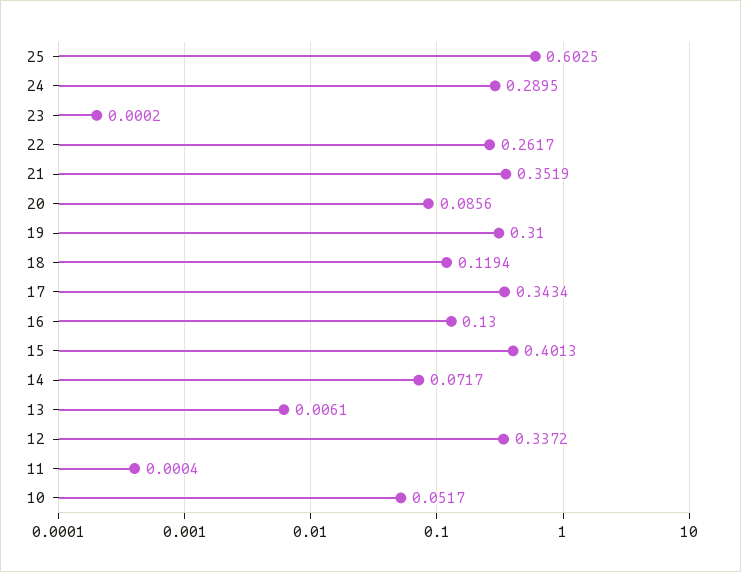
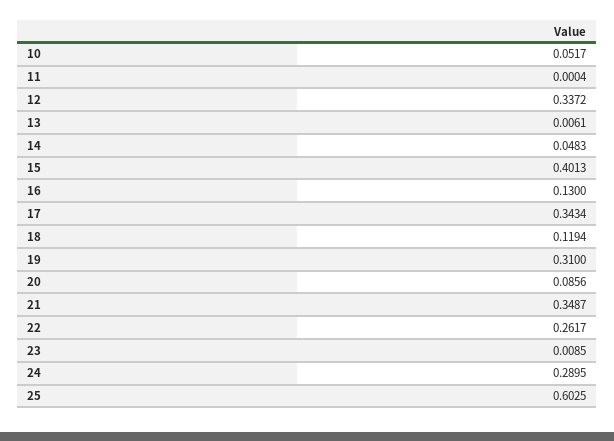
  {
    "25": 0.6025,
    "24": 0.2895,
-   "23": 0.0002,
+   "23": 0.0085,
    "22": 0.2617,
-   "21": 0.3519,
+   "21": 0.3487,
    "20": 0.0856,
    "19": 0.31,
    "18": 0.1194,
    "17": 0.3434,
    "16": 0.13,
    "15": 0.4013,
-   "14": 0.0717,
+   "14": 0.0483,
    "13": 0.0061,
    "12": 0.3372,
    "11": 0.0004,
    "10": 0.0517
  }

